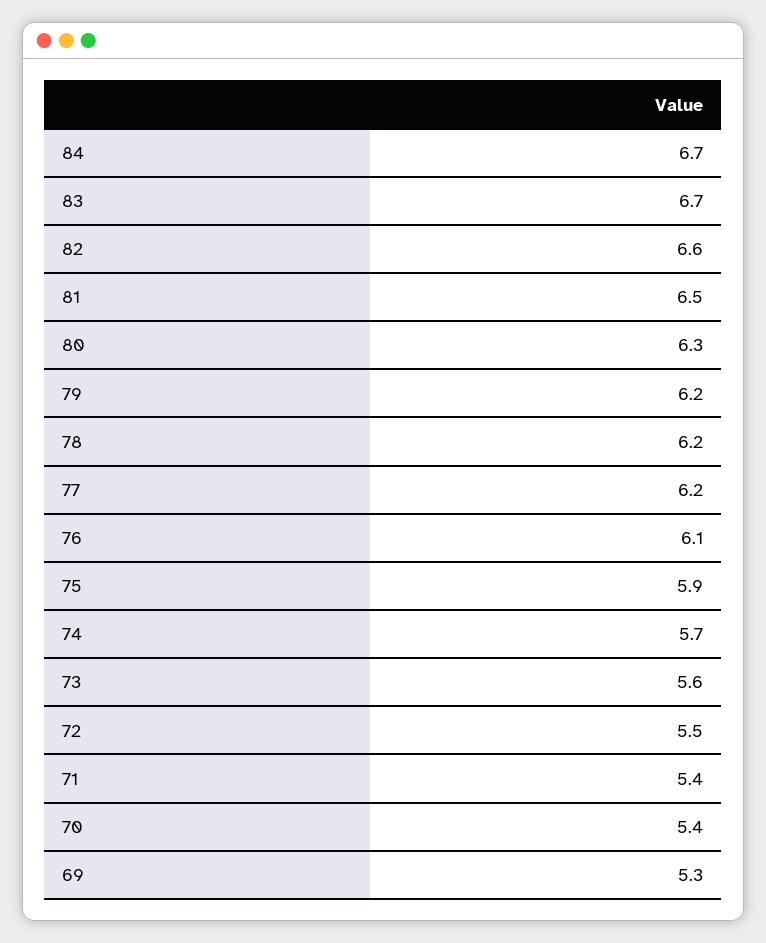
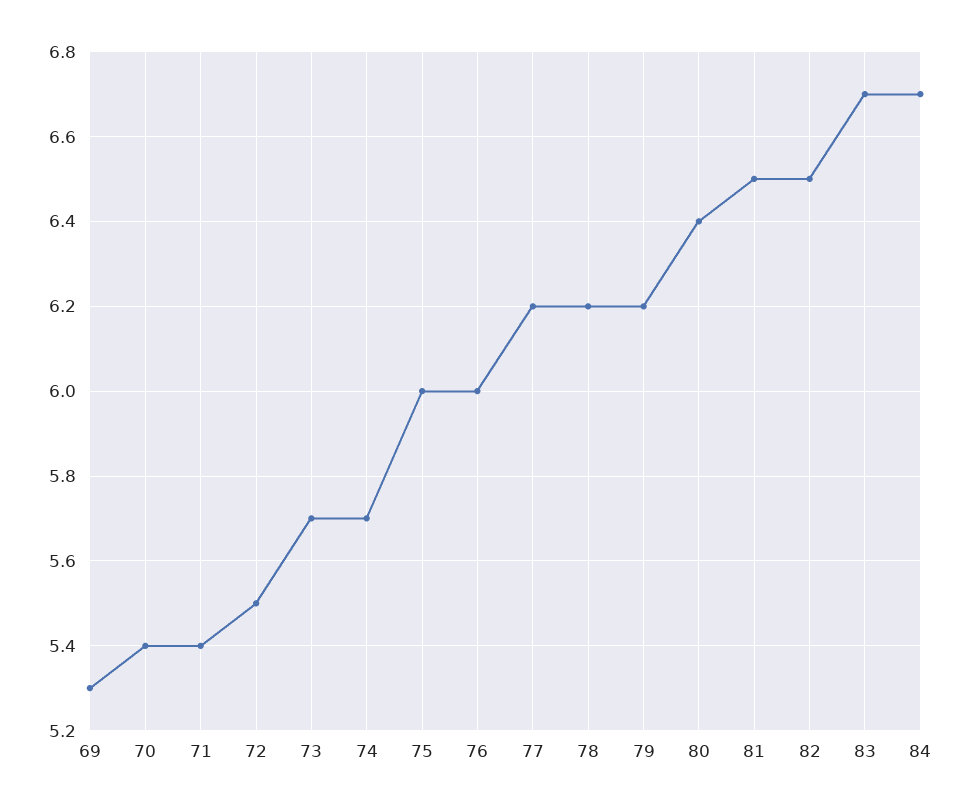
  {
    "84": 6.7,
    "83": 6.7,
-   "82": 6.6,
+   "82": 6.5,
    "81": 6.5,
-   "80": 6.3,
+   "80": 6.4,
    "79": 6.2,
    "78": 6.2,
    "77": 6.2,
-   "76": 6.1,
+   "76": 6,
-   "75": 5.9,
+   "75": 6,
    "74": 5.7,
-   "73": 5.6,
+   "73": 5.7,
    "72": 5.5,
    "71": 5.4,
    "70": 5.4,
    "69": 5.3
  }

